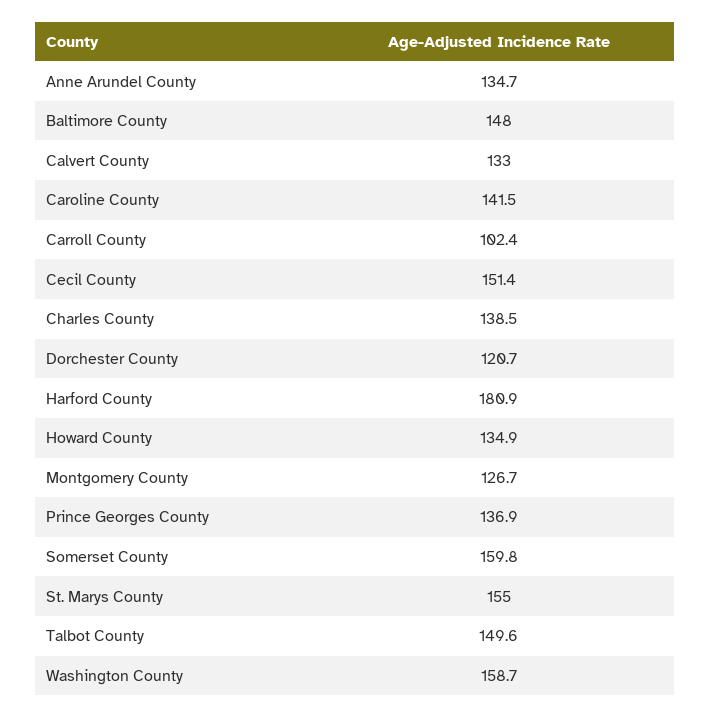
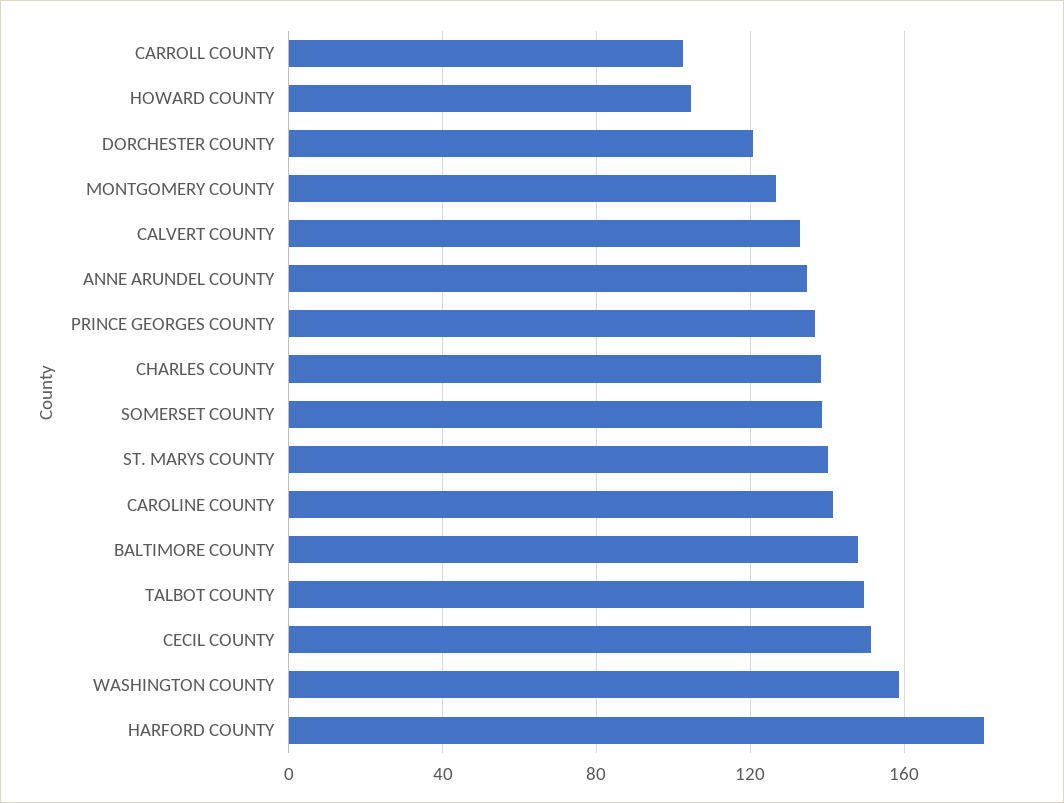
  {
    "Anne Arundel County": 134.7,
    "Baltimore County": 148,
    "Calvert County": 133,
    "Caroline County": 141.5,
    "Carroll County": 102.4,
    "Cecil County": 151.4,
    "Charles County": 138.5,
    "Dorchester County": 120.7,
    "Harford County": 180.9,
-   "Howard County": 134.9,
+   "Howard County": 105,
    "Montgomery County": 126.7,
    "Prince Georges County": 136.9,
-   "Somerset County": 159.8,
+   "Somerset County": 140,
-   "St. Marys County": 155,
+   "St. Marys County": 140,
    "Talbot County": 149.6,
    "Washington County": 158.7
  }

